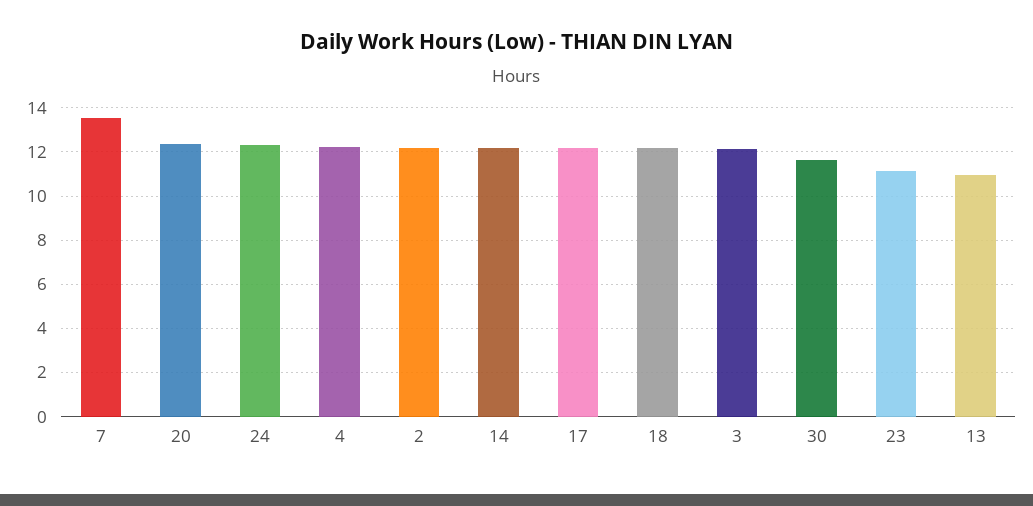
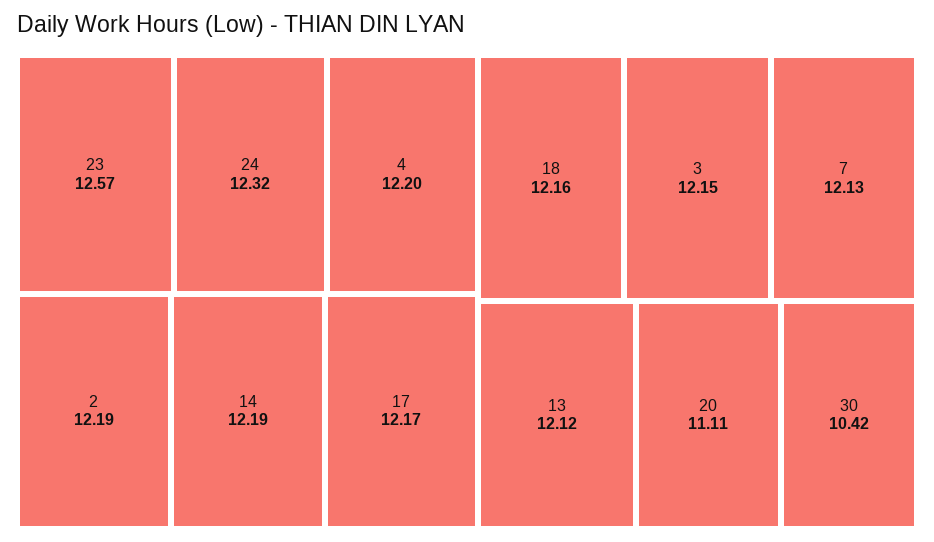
  {
-   "7": 13.5,
+   "7": 12.13,
-   "20": 12.5,
+   "20": 11.11,
    "24": 12.32,
    "4": 12.2,
    "2": 12.19,
    "14": 12.19,
    "17": 12.17,
    "18": 12.16,
    "3": 12.15,
-   "30": 11.5,
+   "30": 10.42,
-   "23": 11,
+   "23": 12.57,
-   "13": 11
+   "13": 12.12
  }

